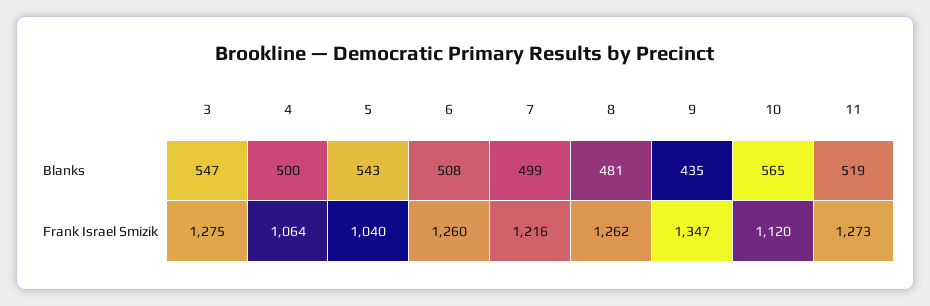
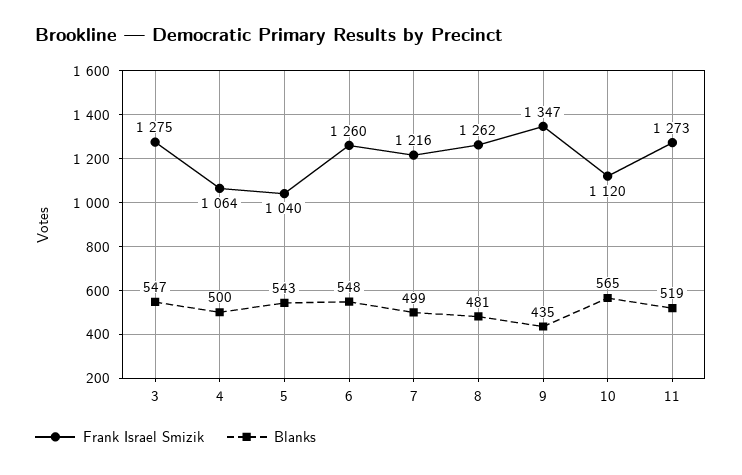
  {
    "Blanks": {
      "3": 547,
      "4": 500,
      "5": 543,
-     "6": 508,
+     "6": 548,
      "7": 499,
      "8": 481,
      "9": 435,
      "10": 565,
      "11": 519
    },
    "Frank Israel Smizik": {
      "3": 1275,
      "4": 1064,
      "5": 1040,
      "6": 1260,
      "7": 1216,
      "8": 1262,
      "9": 1347,
      "10": 1120,
      "11": 1273
    }
  }

